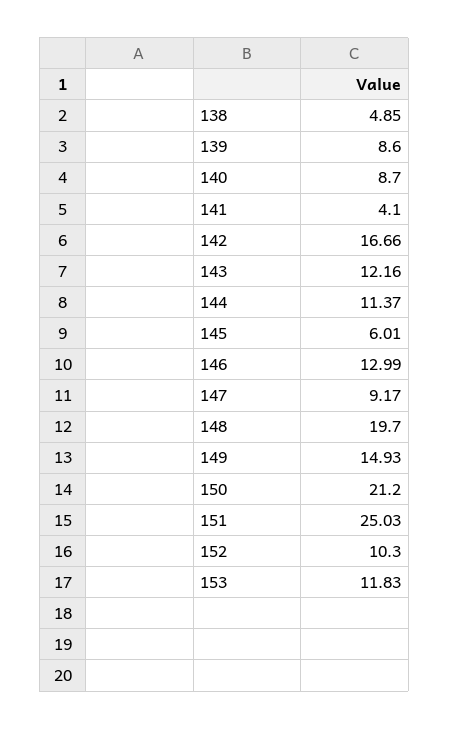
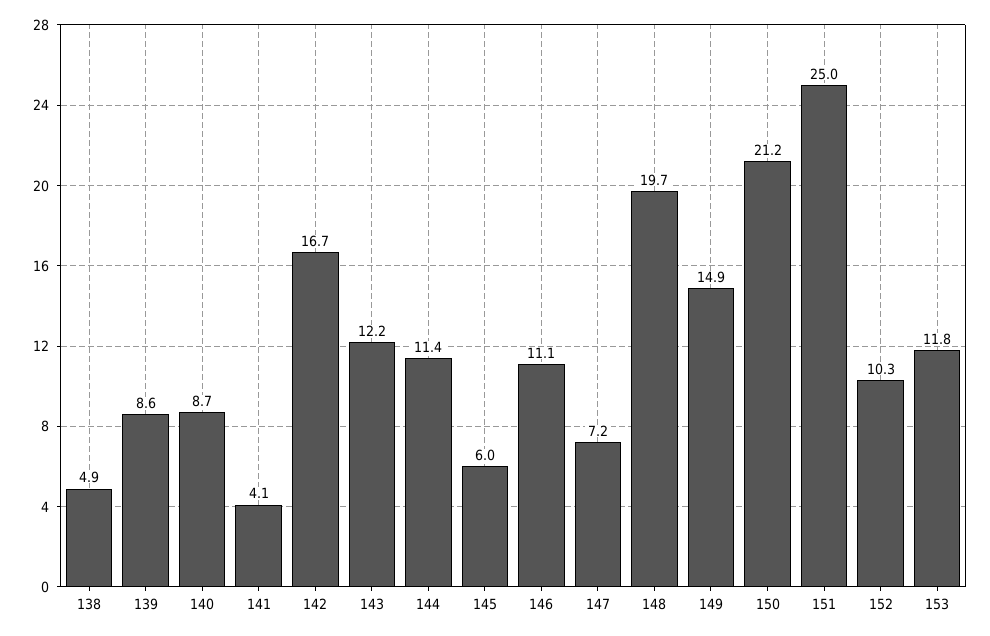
  {
    "138": 4.85,
    "139": 8.6,
    "140": 8.7,
    "141": 4.1,
    "142": 16.66,
    "143": 12.16,
    "144": 11.37,
    "145": 6.01,
-   "146": 12.99,
+   "146": 11.1,
-   "147": 9.17,
+   "147": 7.2,
    "148": 19.7,
    "149": 14.93,
    "150": 21.2,
    "151": 25.03,
    "152": 10.3,
    "153": 11.83
  }

